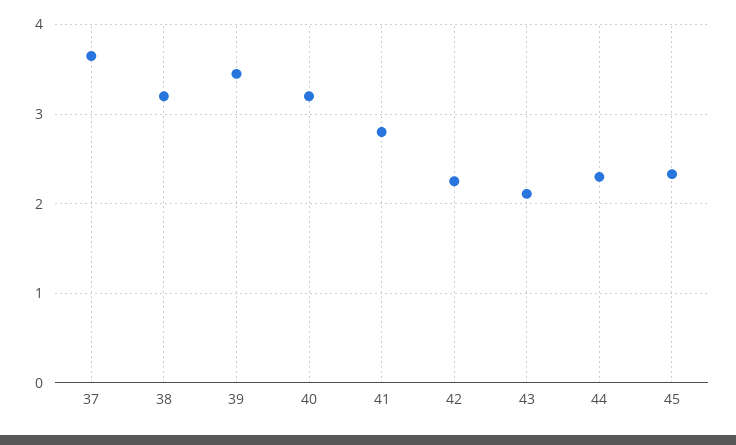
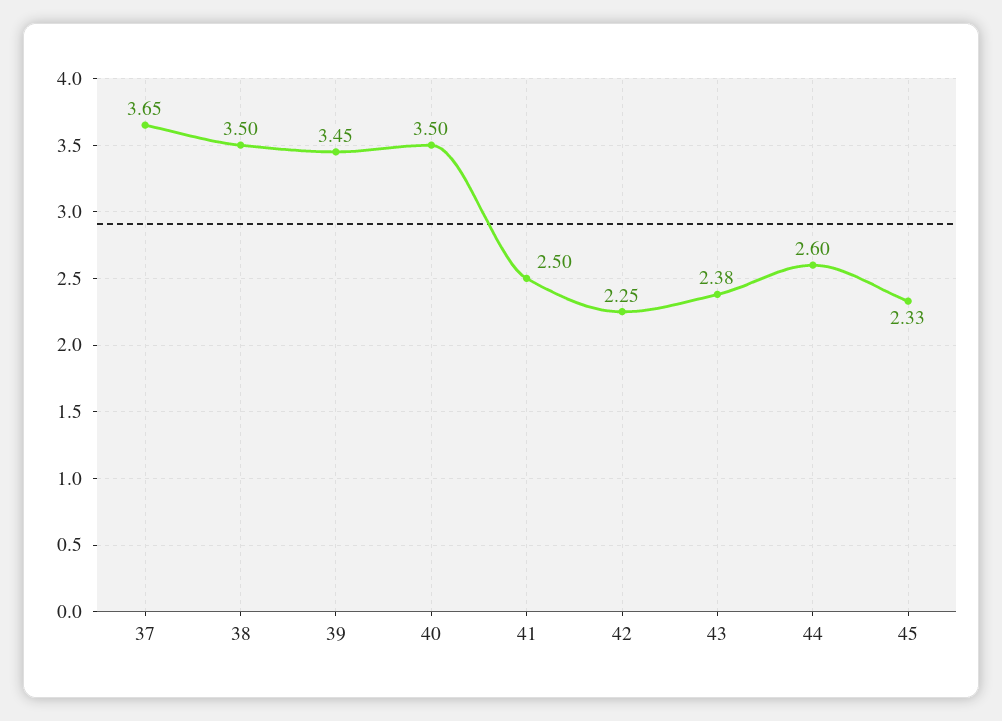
  {
    "37": 3.65,
-   "38": 3.2,
+   "38": 3.5,
    "39": 3.45,
-   "40": 3.2,
+   "40": 3.5,
-   "41": 2.8,
+   "41": 2.5,
    "42": 2.25,
-   "43": 2.1,
+   "43": 2.38,
-   "44": 2.3,
+   "44": 2.6,
    "45": 2.33
  }

